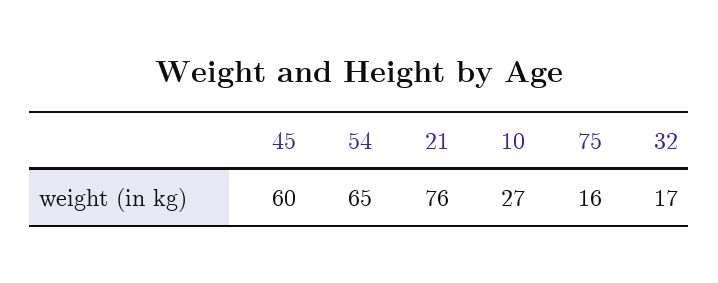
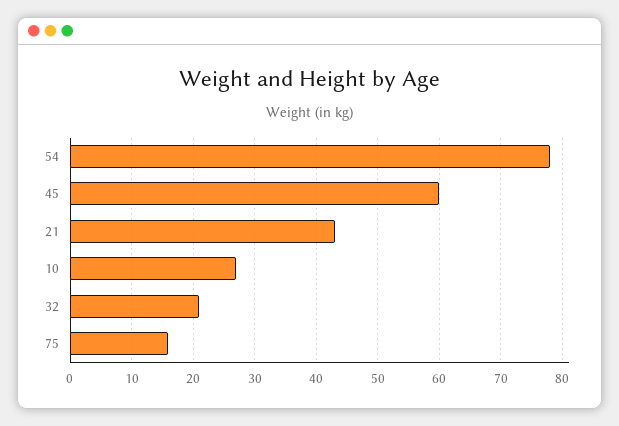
  {
    "45": 60,
-   "54": 65,
+   "54": 78,
-   "21": 76,
+   "21": 43,
    "10": 27,
    "75": 16,
-   "32": 17
+   "32": 21
  }

